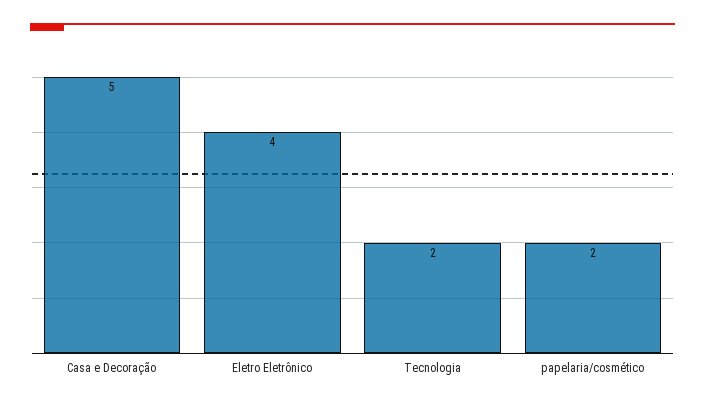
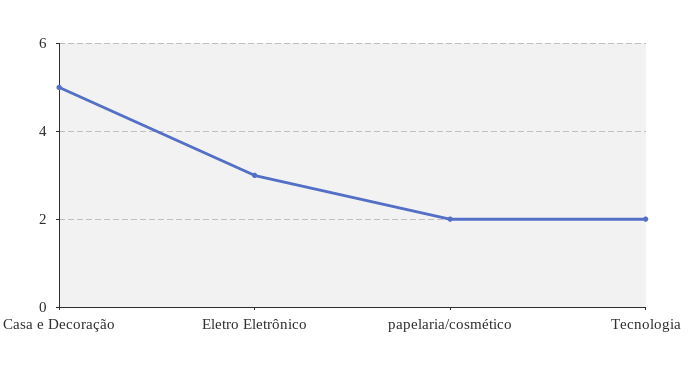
  {
    "Casa e Decoração": 5,
-   "Eletro Eletrônico": 4,
+   "Eletro Eletrônico": 3,
    "Tecnologia": 2,
    "papelaria/cosmético": 2
  }

